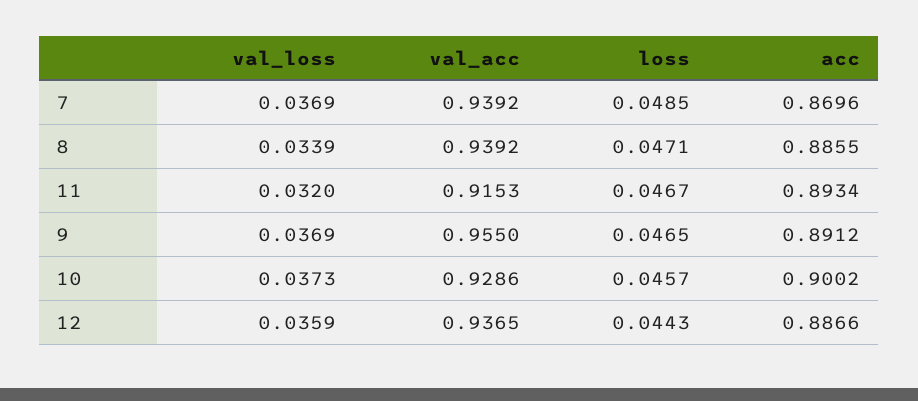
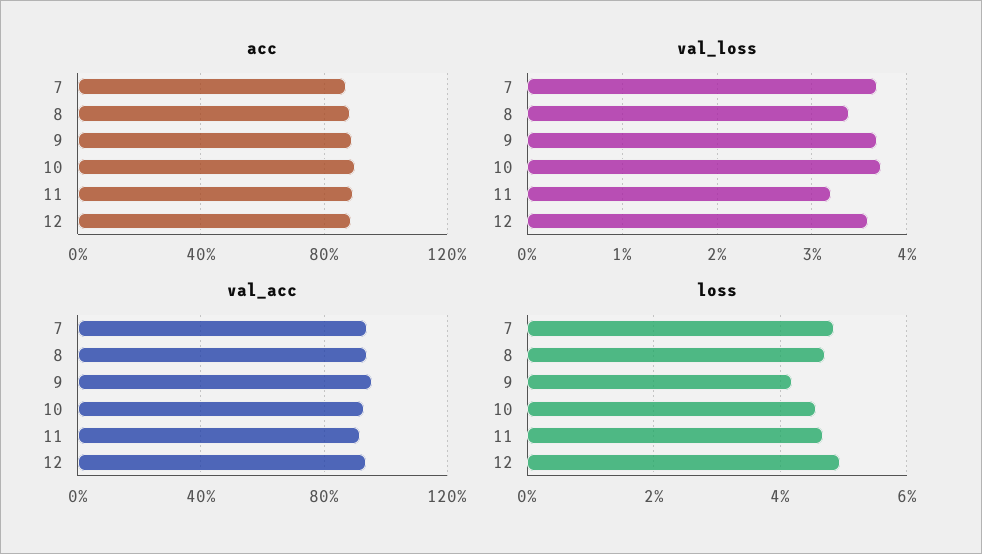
  {
    "val_loss": {
      "7": 0.0369,
      "8": 0.0339,
      "11": 0.032,
      "9": 0.0369,
      "10": 0.0373,
      "12": 0.0359
    },
    "val_acc": {
      "7": 0.9392,
      "8": 0.9392,
      "11": 0.9153,
      "9": 0.955,
      "10": 0.9286,
      "12": 0.9365
    },
    "loss": {
      "7": 0.0485,
      "8": 0.0471,
      "11": 0.0467,
-     "9": 0.0465,
+     "9": 0.042,
      "10": 0.0457,
-     "12": 0.0443
+     "12": 0.05
    },
    "acc": {
      "7": 0.8696,
      "8": 0.8855,
      "11": 0.8934,
      "9": 0.8912,
      "10": 0.9002,
      "12": 0.8866
    }
  }

